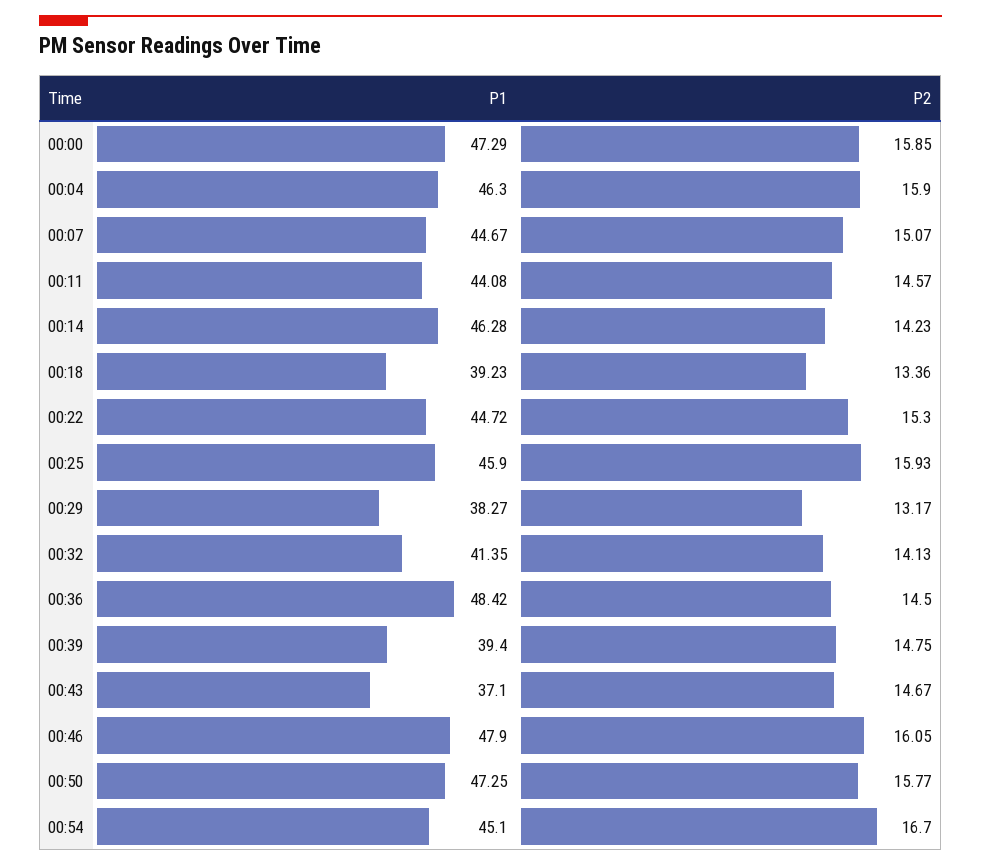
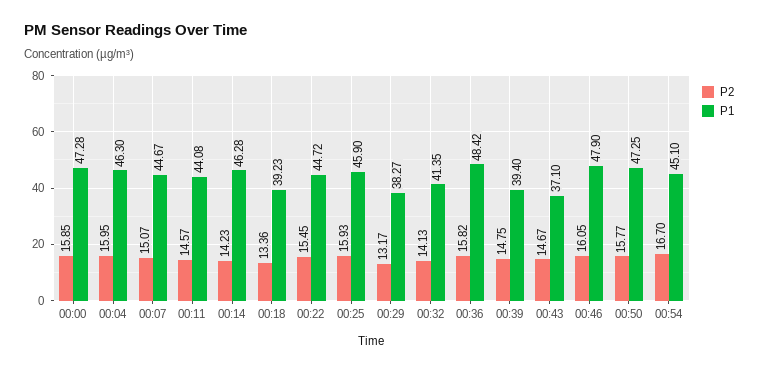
  {
    "P1": {
-     "00:00": 47.29,
+     "00:00": 47.28,
      "00:04": 46.3,
      "00:07": 44.67,
      "00:11": 44.08,
      "00:14": 46.28,
      "00:18": 39.23,
      "00:22": 44.72,
      "00:25": 45.9,
      "00:29": 38.27,
      "00:32": 41.35,
      "00:36": 48.42,
      "00:39": 39.4,
      "00:43": 37.1,
      "00:46": 47.9,
      "00:50": 47.25,
      "00:54": 45.1
    },
    "P2": {
      "00:00": 15.85,
-     "00:04": 15.9,
+     "00:04": 15.95,
      "00:07": 15.07,
      "00:11": 14.57,
      "00:14": 14.23,
      "00:18": 13.36,
-     "00:22": 15.3,
+     "00:22": 15.45,
      "00:25": 15.93,
      "00:29": 13.17,
      "00:32": 14.13,
-     "00:36": 14.5,
+     "00:36": 15.82,
      "00:39": 14.75,
      "00:43": 14.67,
      "00:46": 16.05,
      "00:50": 15.77,
      "00:54": 16.7
    }
  }

